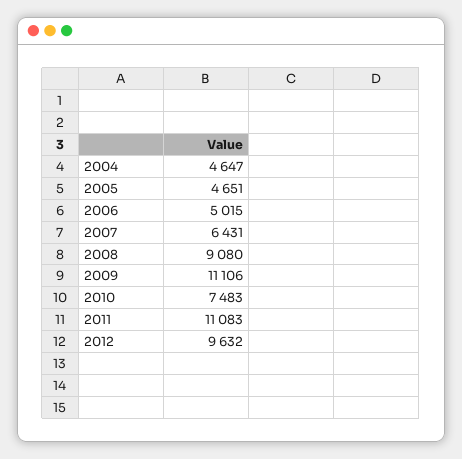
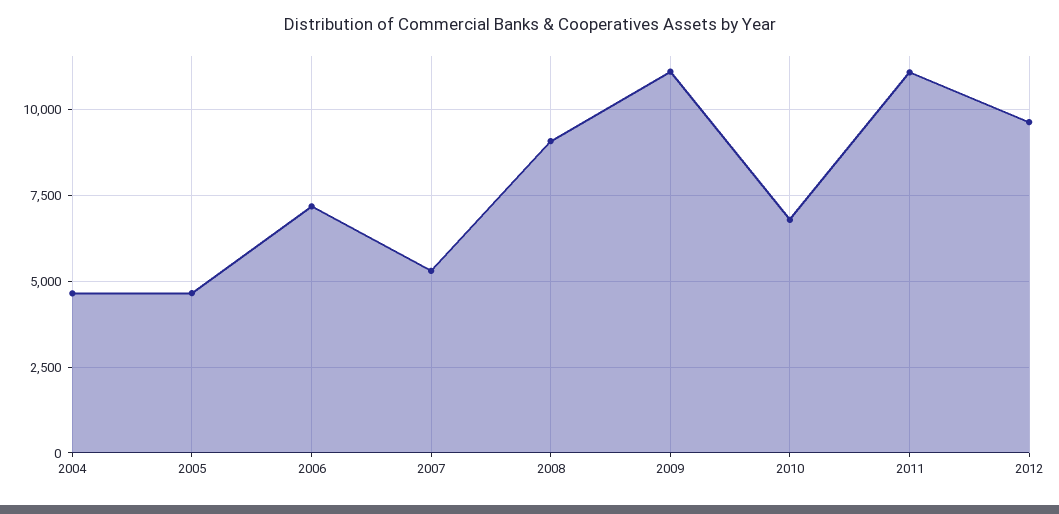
  {
    "2004": 4647,
    "2005": 4651,
-   "2006": 5015,
+   "2006": 7250,
-   "2007": 6431,
+   "2007": 5250,
    "2008": 9080,
    "2009": 11106,
-   "2010": 7483,
+   "2010": 6750,
    "2011": 11083,
    "2012": 9632
  }

